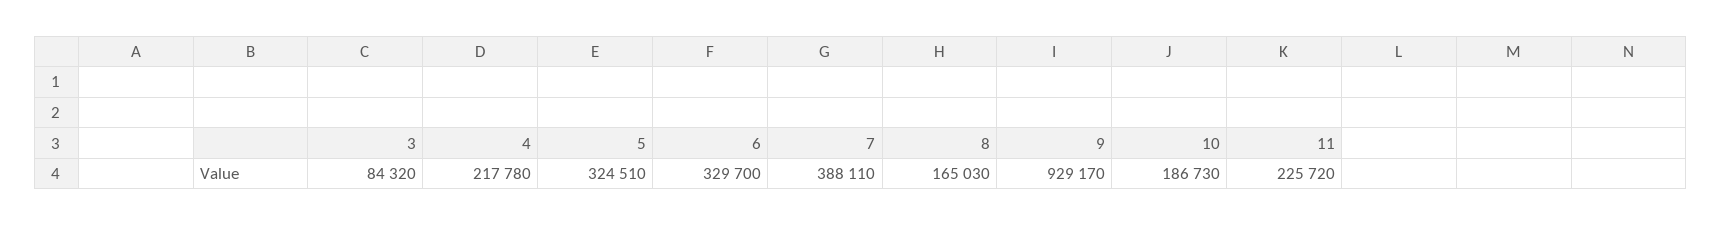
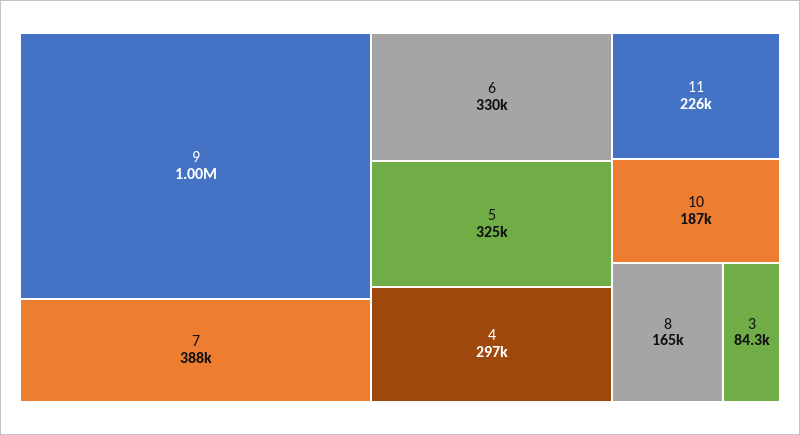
  {
    "3": 84320,
-   "4": 217780,
+   "4": 297000,
    "5": 324510,
    "6": 329700,
    "7": 388110,
    "8": 165030,
-   "9": 929170,
+   "9": 1000000,
    "10": 186730,
    "11": 225720
  }

